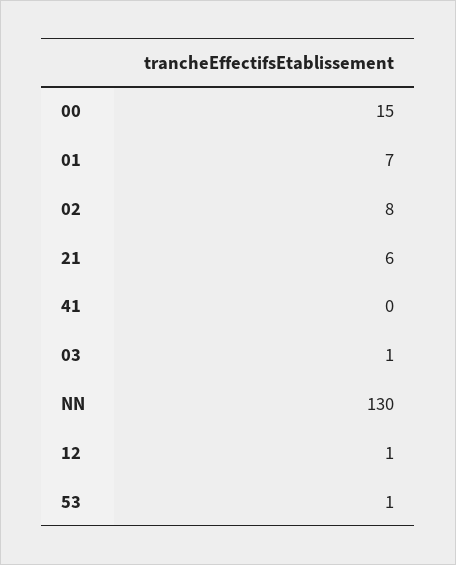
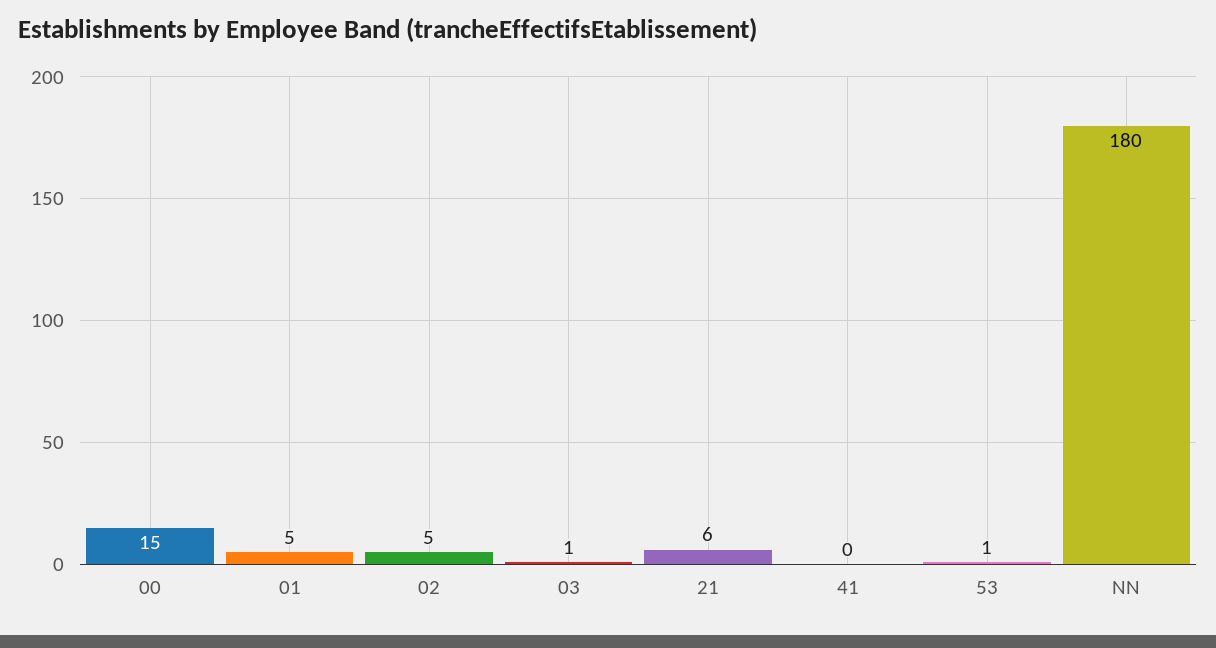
  {
    "00": 15,
-   "01": 7,
+   "01": 5,
-   "02": 8,
+   "02": 5,
    "21": 6,
    "41": 0,
    "03": 1,
-   "NN": 130,
+   "NN": 180,
-   "12": 1,
    "53": 1
  }

